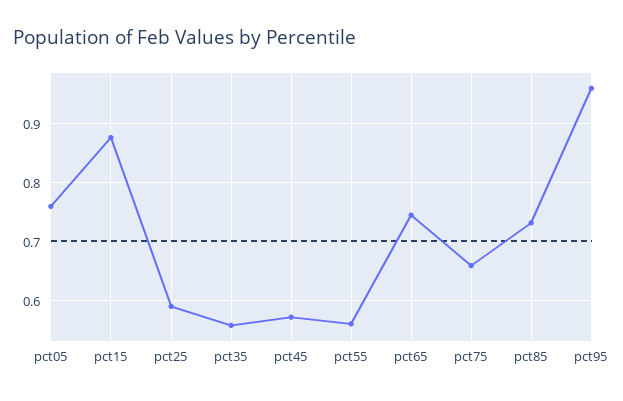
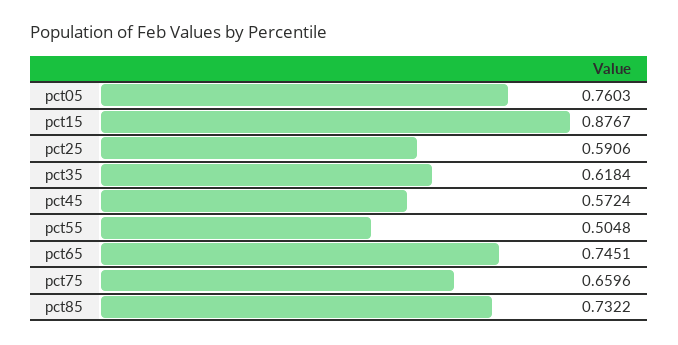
  {
    "pct05": 0.7603,
    "pct15": 0.8767,
    "pct25": 0.5906,
-   "pct35": 0.56,
+   "pct35": 0.6184,
    "pct45": 0.5724,
-   "pct55": 0.56,
+   "pct55": 0.5048,
    "pct65": 0.7451,
    "pct75": 0.6596,
-   "pct85": 0.7322,
+   "pct85": 0.7322
-   "pct95": 0.96
  }

